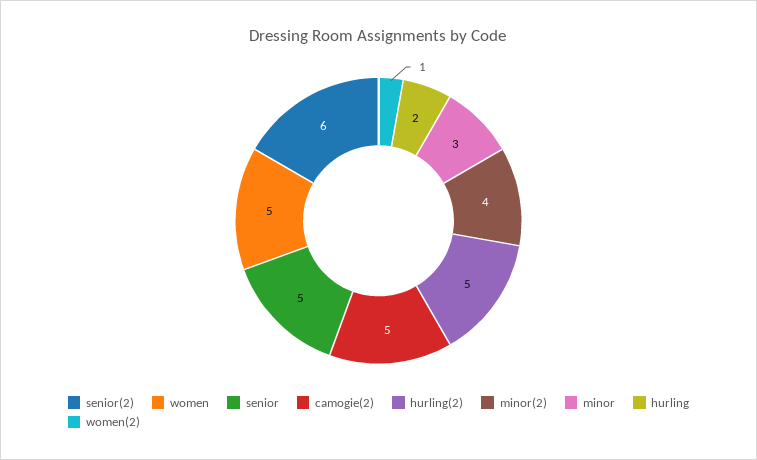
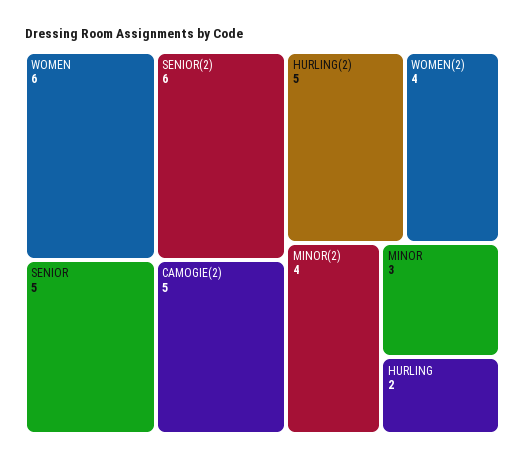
  {
    "senior(2)": 6,
-   "women": 5,
+   "women": 6,
    "senior": 5,
    "camogie(2)": 5,
    "hurling(2)": 5,
    "minor(2)": 4,
    "minor": 3,
    "hurling": 2,
-   "women(2)": 1
+   "women(2)": 4
  }

